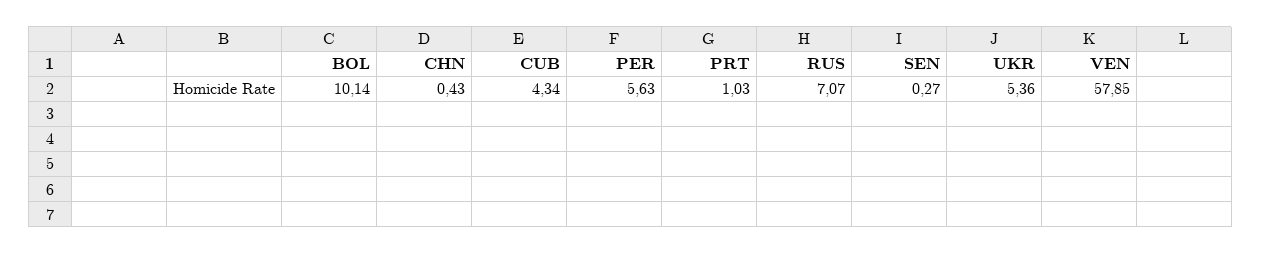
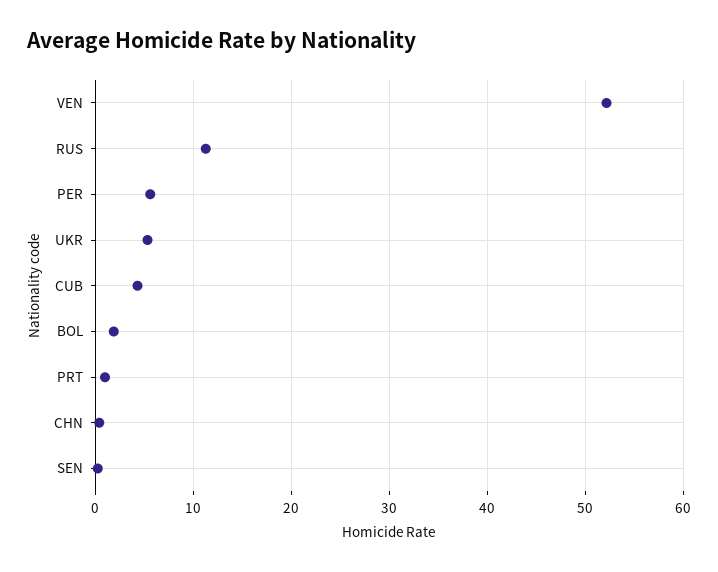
  {
-   "BOL": 10.14,
+   "BOL": 2,
    "CHN": 0.43,
    "CUB": 4.34,
    "PER": 5.63,
    "PRT": 1.03,
-   "RUS": 7.07,
+   "RUS": 11,
    "SEN": 0.27,
    "UKR": 5.36,
-   "VEN": 57.85
+   "VEN": 52
  }

